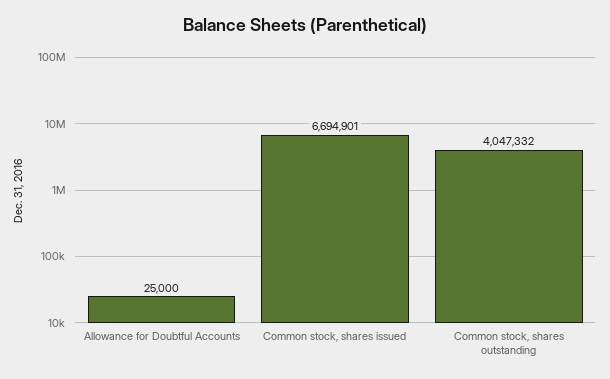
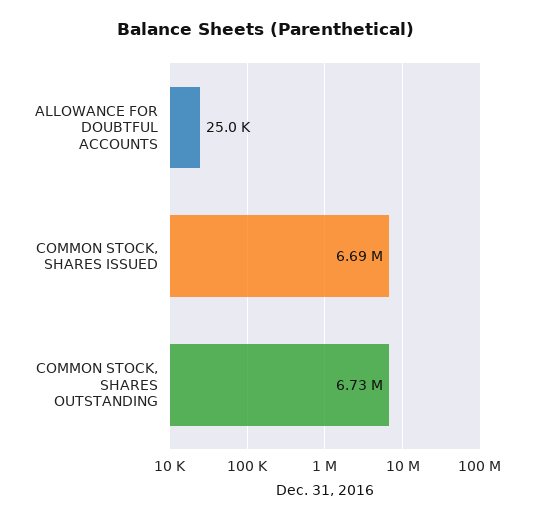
  {
    "Allowance for Doubtful Accounts": 25000,
    "Common stock, shares issued": 6694901,
-   "Common stock, shares outstanding": 4047332
+   "Common stock, shares outstanding": 6730000
  }

